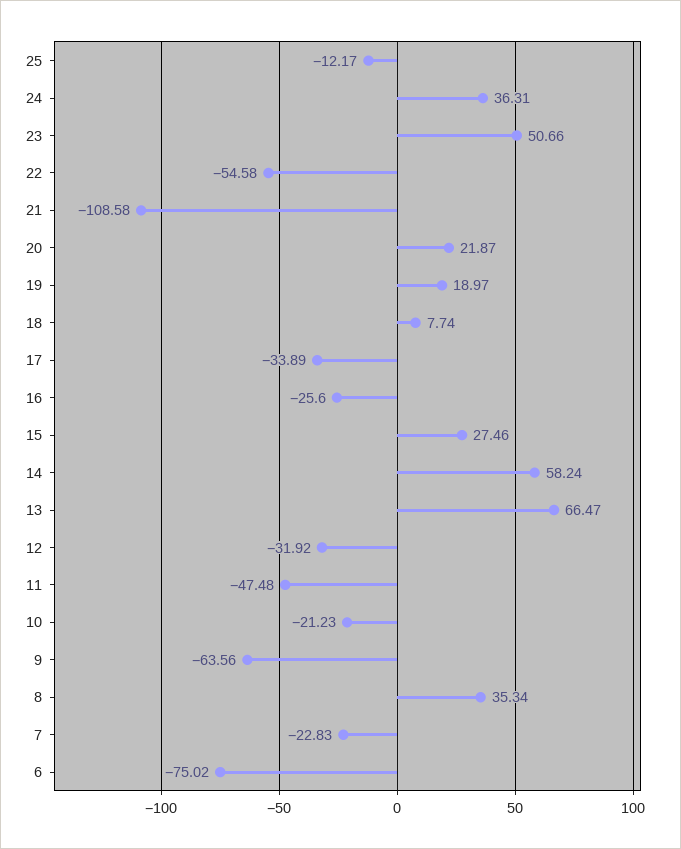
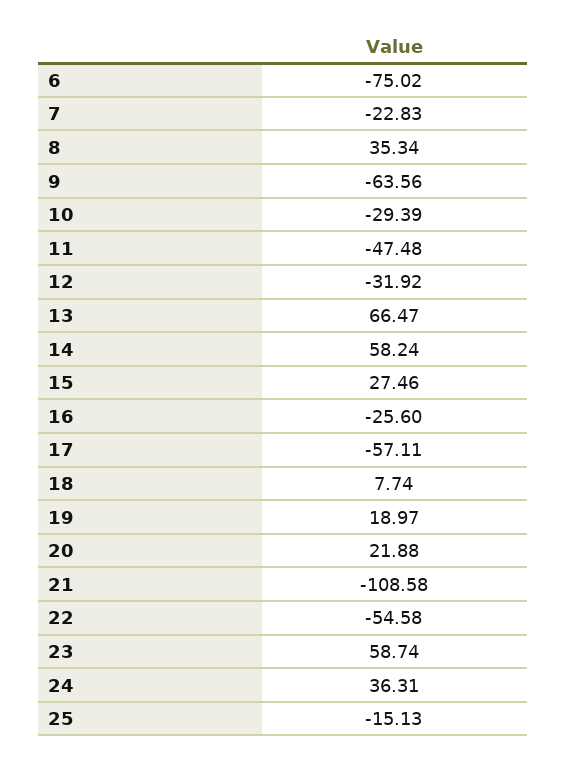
  {
-   "25": -12.17,
+   "25": -15.13,
    "24": 36.31,
-   "23": 50.66,
+   "23": 58.74,
    "22": -54.58,
    "21": -108.58,
-   "20": 21.87,
+   "20": 21.88,
    "19": 18.97,
    "18": 7.74,
-   "17": -33.89,
+   "17": -57.11,
    "16": -25.6,
    "15": 27.46,
    "14": 58.24,
    "13": 66.47,
    "12": -31.92,
    "11": -47.48,
-   "10": -21.23,
+   "10": -29.39,
    "9": -63.56,
    "8": 35.34,
    "7": -22.83,
    "6": -75.02
  }

